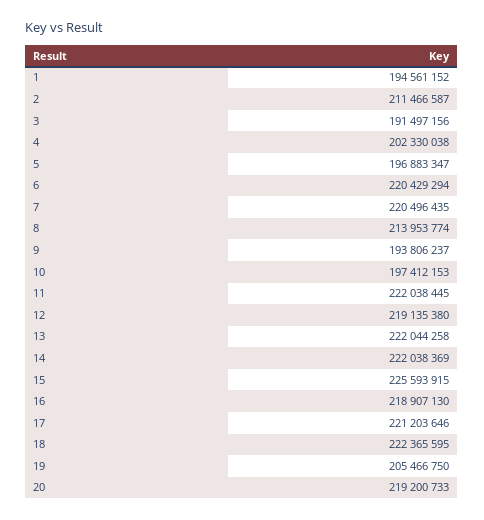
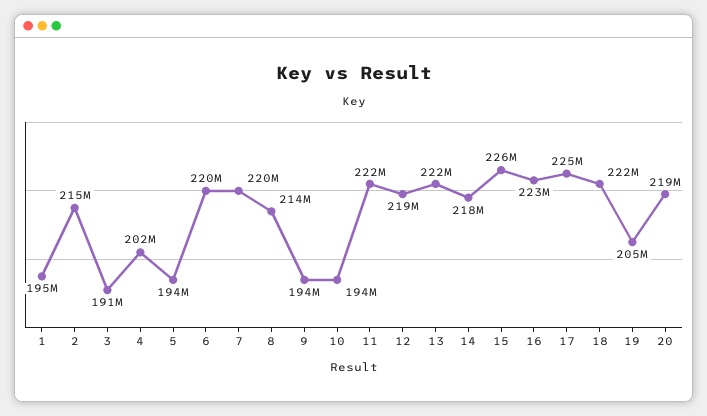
  {
    "1": 194561152,
-   "2": 211466587,
+   "2": 215000000,
    "3": 191497156,
    "4": 202330038,
-   "5": 196883347,
+   "5": 194000000,
    "6": 220429294,
    "7": 220496435,
    "8": 213953774,
    "9": 193806237,
-   "10": 197412153,
+   "10": 194000000,
    "11": 222038445,
    "12": 219135380,
    "13": 222044258,
-   "14": 222038369,
+   "14": 218000000,
    "15": 225593915,
-   "16": 218907130,
+   "16": 223000000,
-   "17": 221203646,
+   "17": 225000000,
    "18": 222365595,
    "19": 205466750,
    "20": 219200733
  }

